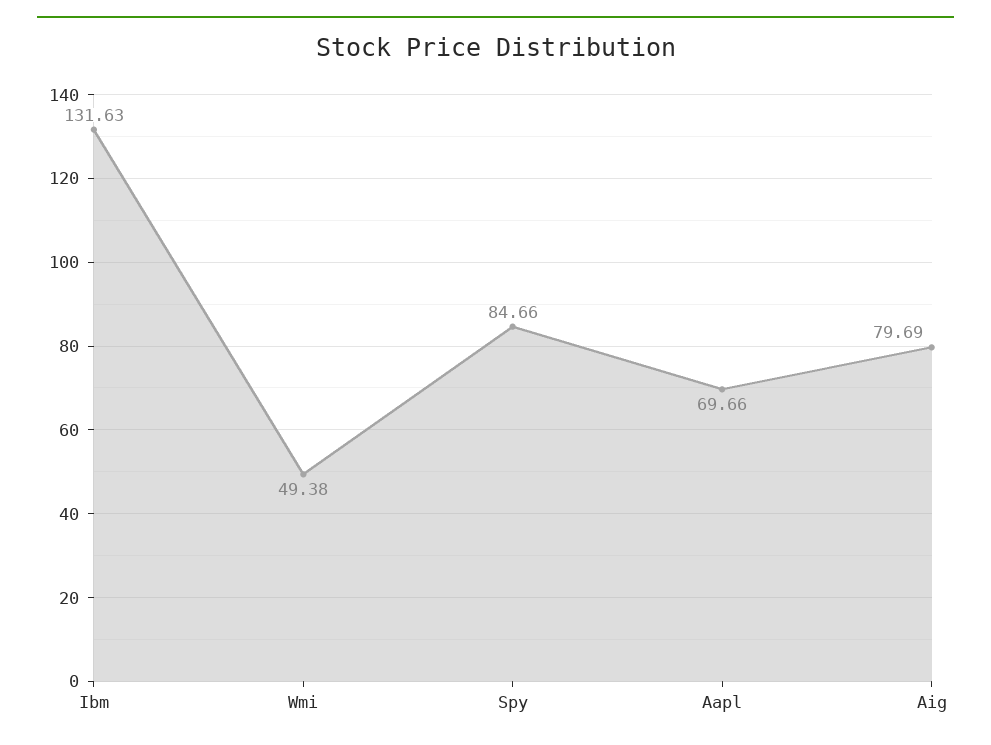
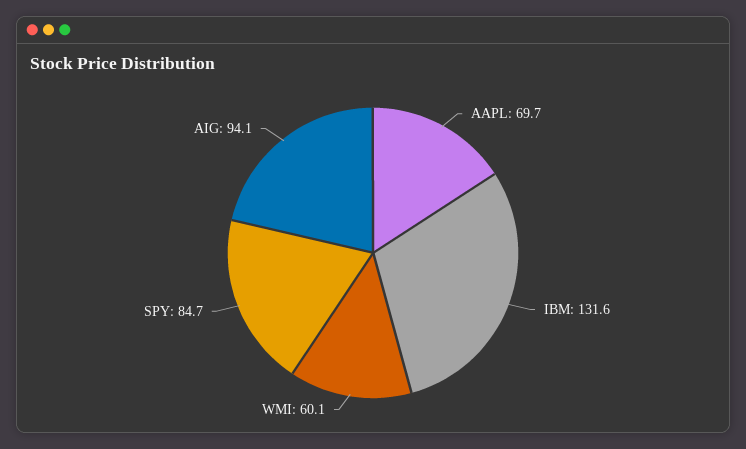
  {
    "Ibm": 131.63,
-   "Wmi": 49.38,
+   "Wmi": 60.1,
    "Spy": 84.66,
    "Aapl": 69.66,
-   "Aig": 79.69
+   "Aig": 94.1
  }

